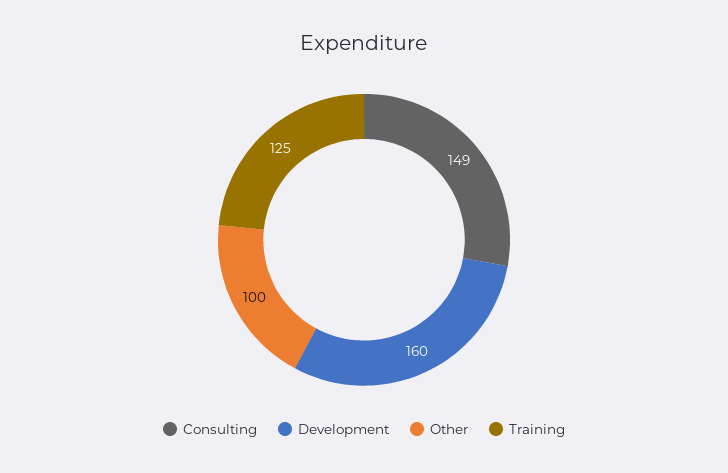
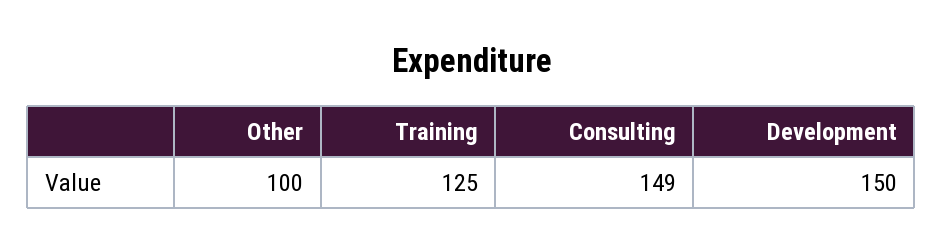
  {
    "Consulting": 149,
-   "Development": 160,
+   "Development": 150,
    "Other": 100,
    "Training": 125
  }

